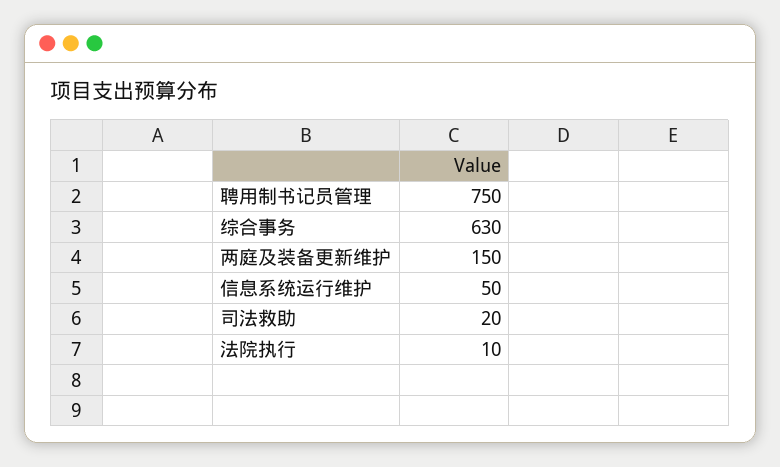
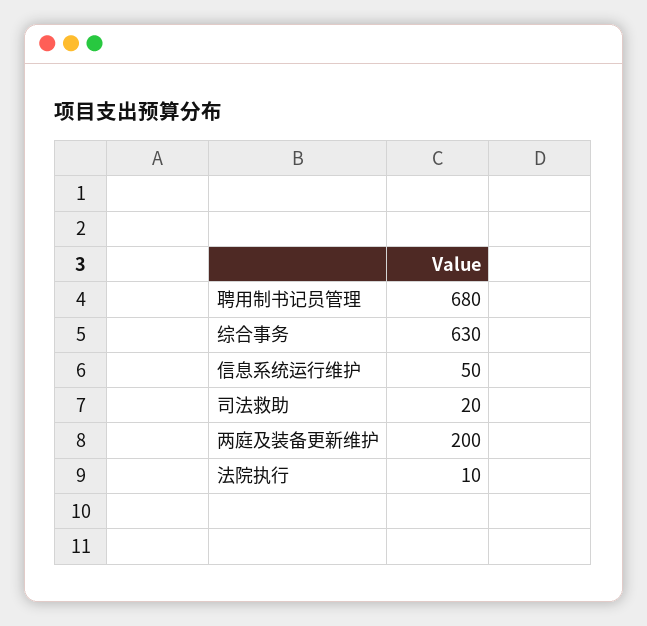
  {
-   "聘用制书记员管理": 750,
+   "聘用制书记员管理": 680,
    "综合事务": 630,
-   "两庭及装备更新维护": 150,
+   "两庭及装备更新维护": 200,
    "信息系统运行维护": 50,
    "司法救助": 20,
    "法院执行": 10
  }

